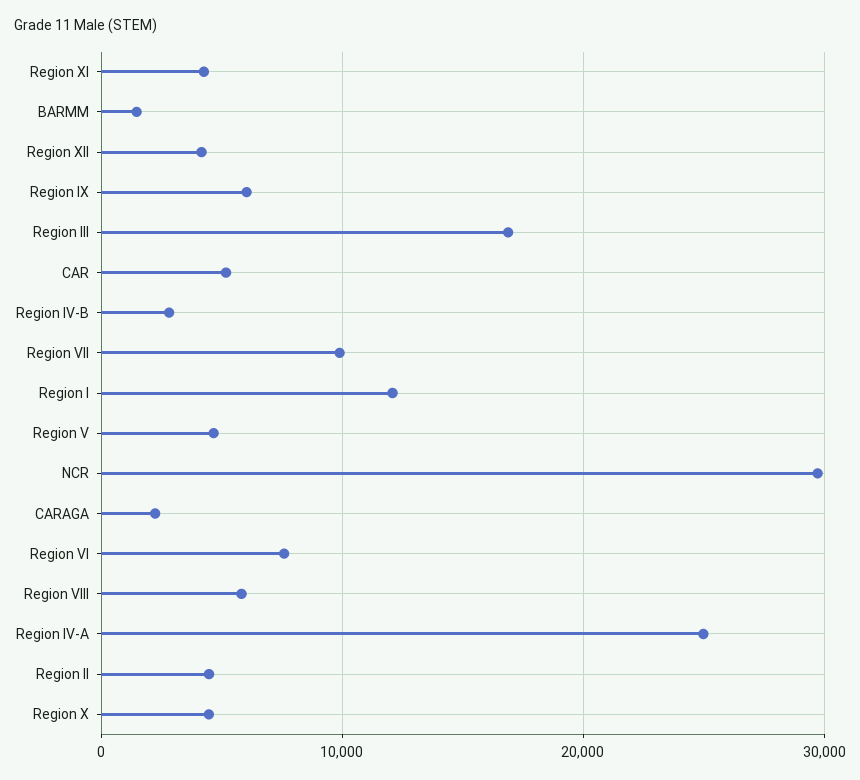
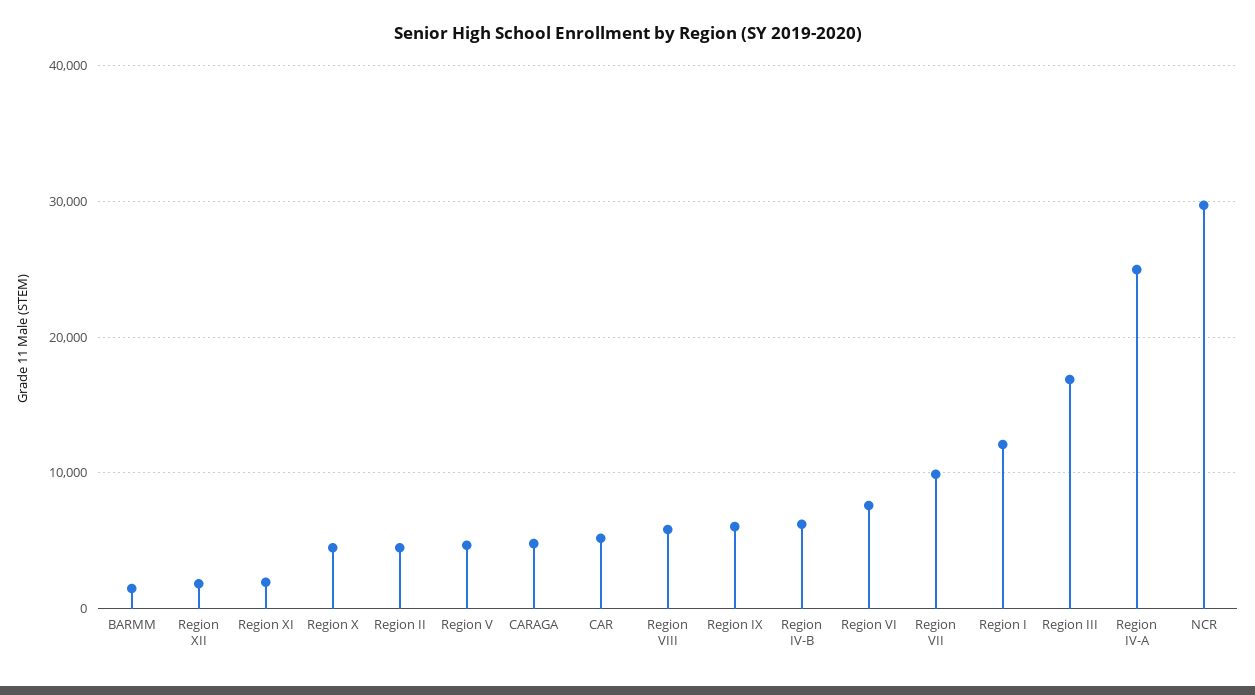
  {
-   "Region XI": 4000,
+   "Region XI": 2000,
    "BARMM": 1000,
-   "Region XII": 4000,
+   "Region XII": 2000,
    "Region IX": 6000,
    "Region III": 17000,
    "CAR": 5000,
-   "Region IV-B": 3000,
+   "Region IV-B": 6000,
    "Region VII": 10000,
    "Region I": 12000,
    "Region V": 5000,
    "NCR": 30000,
-   "CARAGA": 2000,
+   "CARAGA": 5000,
    "Region VI": 8000,
    "Region VIII": 6000,
    "Region IV-A": 25000,
    "Region II": 4000,
    "Region X": 4000
  }

